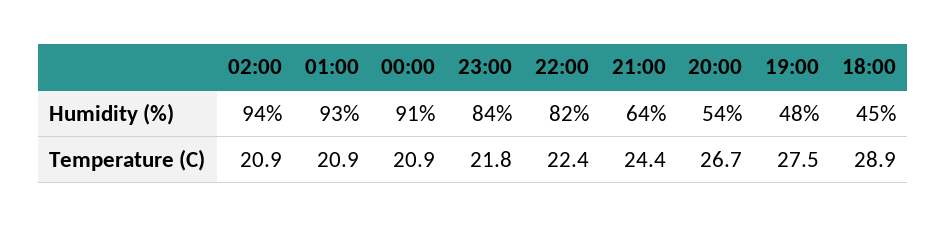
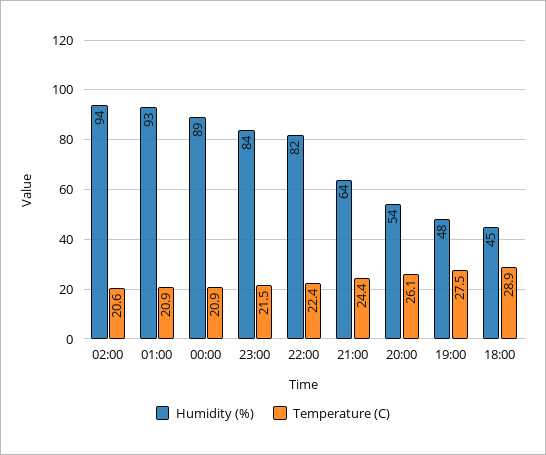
  {
    "Humidity (%)": {
      "02:00": 94,
      "01:00": 93,
-     "00:00": 91,
+     "00:00": 89,
      "23:00": 84,
      "22:00": 82,
      "21:00": 64,
      "20:00": 54,
      "19:00": 48,
      "18:00": 45
    },
    "Temperature (C)": {
-     "02:00": 20.9,
+     "02:00": 20.6,
      "01:00": 20.9,
      "00:00": 20.9,
-     "23:00": 21.8,
+     "23:00": 21.5,
      "22:00": 22.4,
      "21:00": 24.4,
-     "20:00": 26.7,
+     "20:00": 26.1,
      "19:00": 27.5,
      "18:00": 28.9
    }
  }

